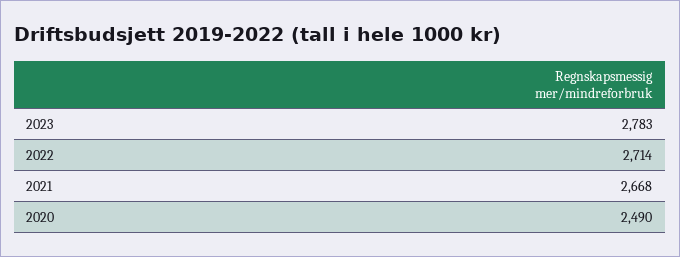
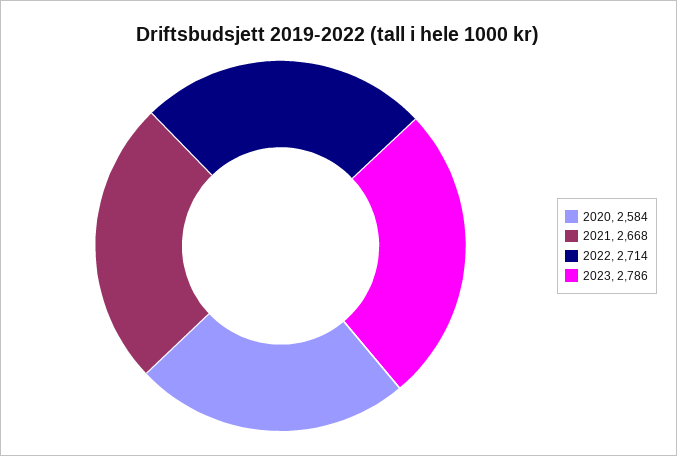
  {
-   "2023": 2783,
+   "2023": 2786,
    "2022": 2714,
    "2021": 2668,
-   "2020": 2490
+   "2020": 2584
  }

